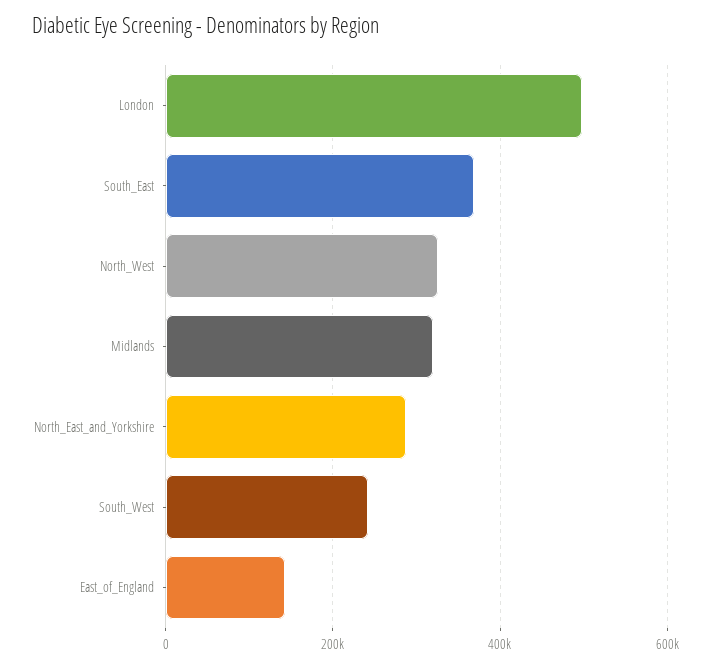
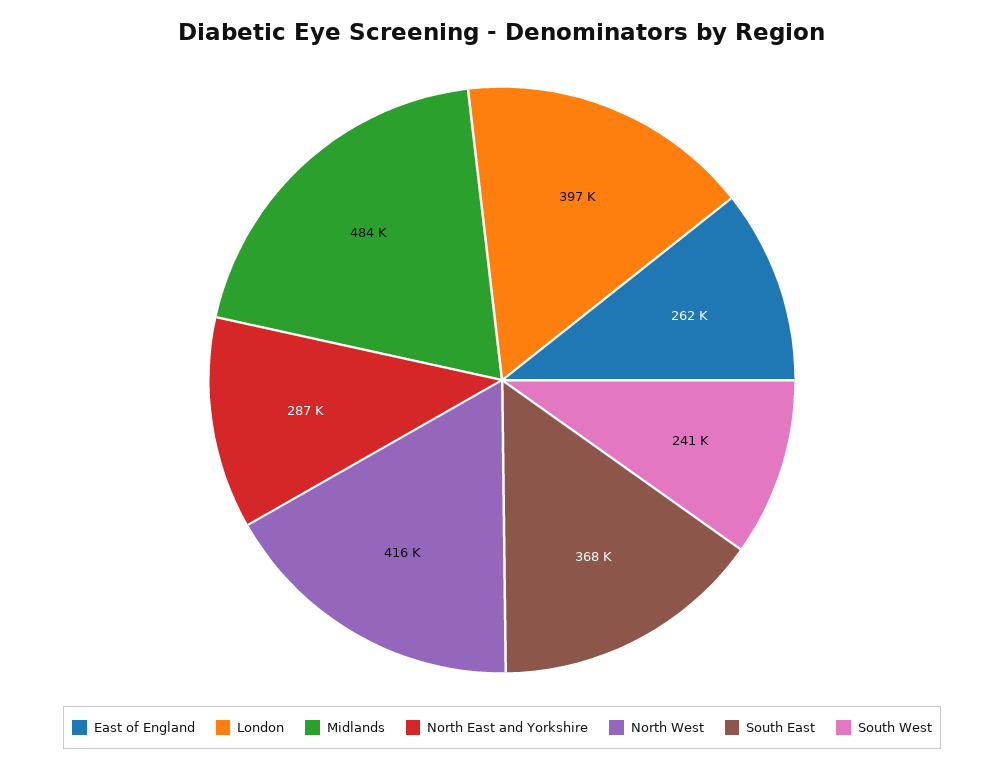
  {
-   "London": 500000,
+   "London": 397000,
    "South_East": 368000,
-   "North_West": 320000,
+   "North_West": 416000,
-   "Midlands": 320000,
+   "Midlands": 484000,
    "North_East_and_Yorkshire": 287000,
    "South_West": 241000,
-   "East_of_England": 140000
+   "East_of_England": 262000
  }

